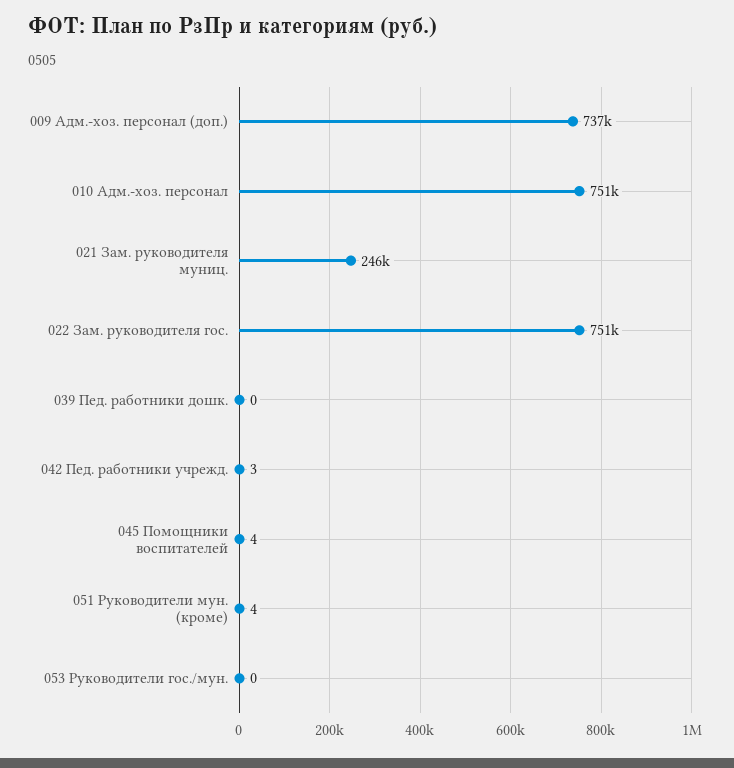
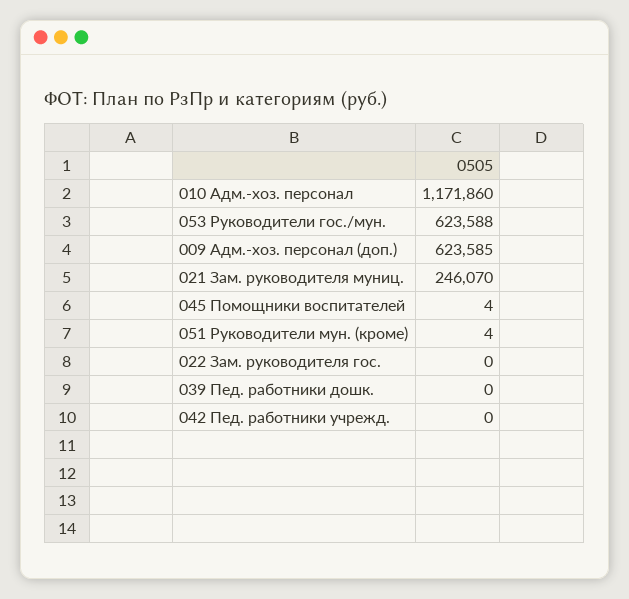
  {
-   "009 Адм.-хоз. персонал (доп.)": 737000,
+   "009 Адм.-хоз. персонал (доп.)": 623585,
-   "010 Адм.-хоз. персонал": 751000,
+   "010 Адм.-хоз. персонал": 1171860,
    "021 Зам. руководителя муниц.": 246070,
-   "022 Зам. руководителя гос.": 751000,
+   "022 Зам. руководителя гос.": 0,
    "039 Пед. работники дошк.": 0,
-   "042 Пед. работники учрежд.": 3,
+   "042 Пед. работники учрежд.": 0,
    "045 Помощники воспитателей": 4,
    "051 Руководители мун. (кроме)": 4,
-   "053 Руководители гос./мун.": 0
+   "053 Руководители гос./мун.": 623588
  }

